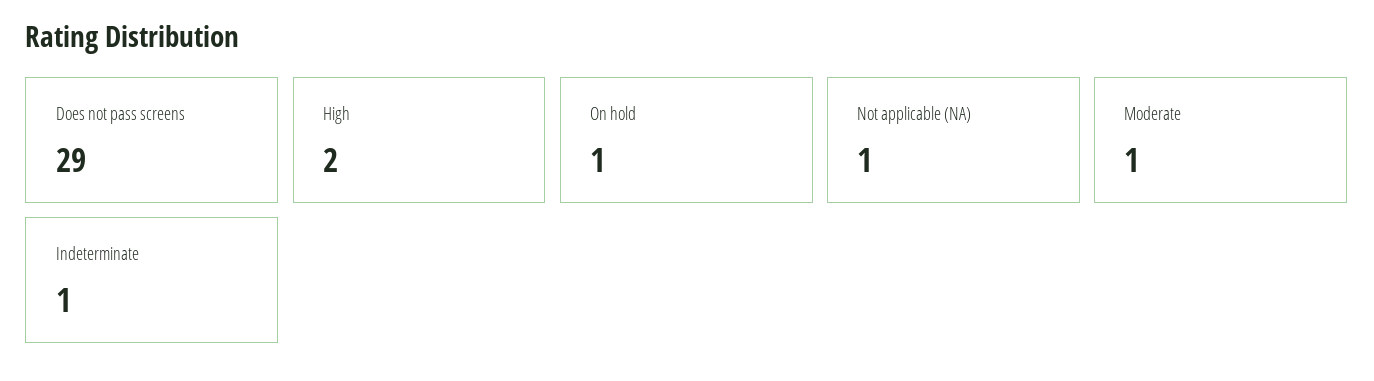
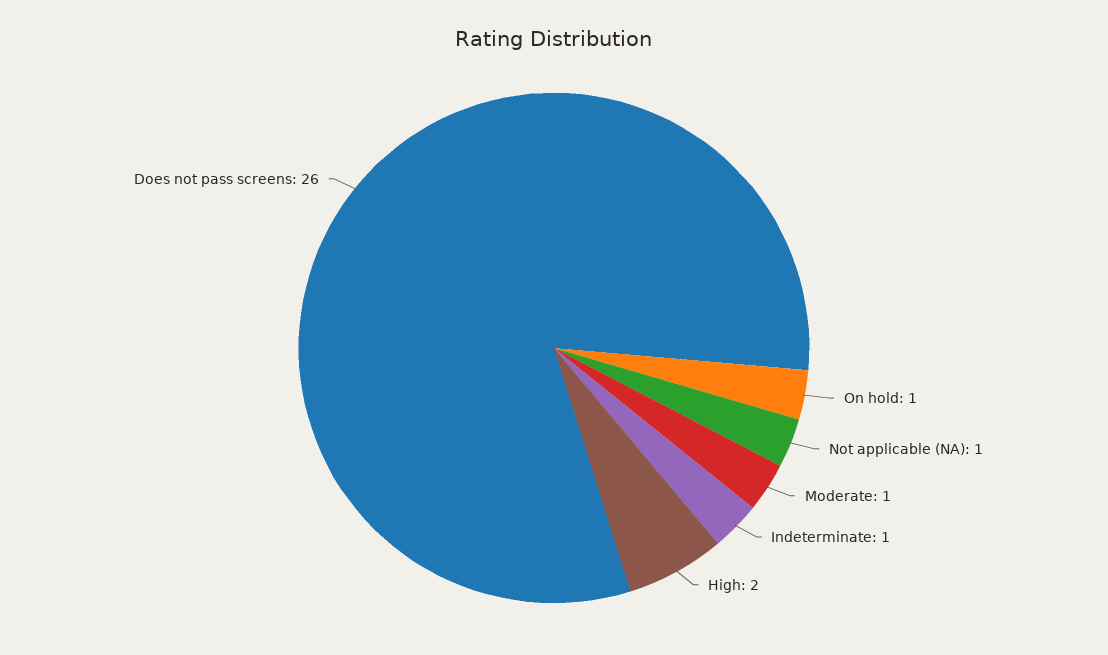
  {
-   "Does not pass screens": 29,
+   "Does not pass screens": 26,
    "High": 2,
    "On hold": 1,
    "Not applicable (NA)": 1,
    "Moderate": 1,
    "Indeterminate": 1
  }

